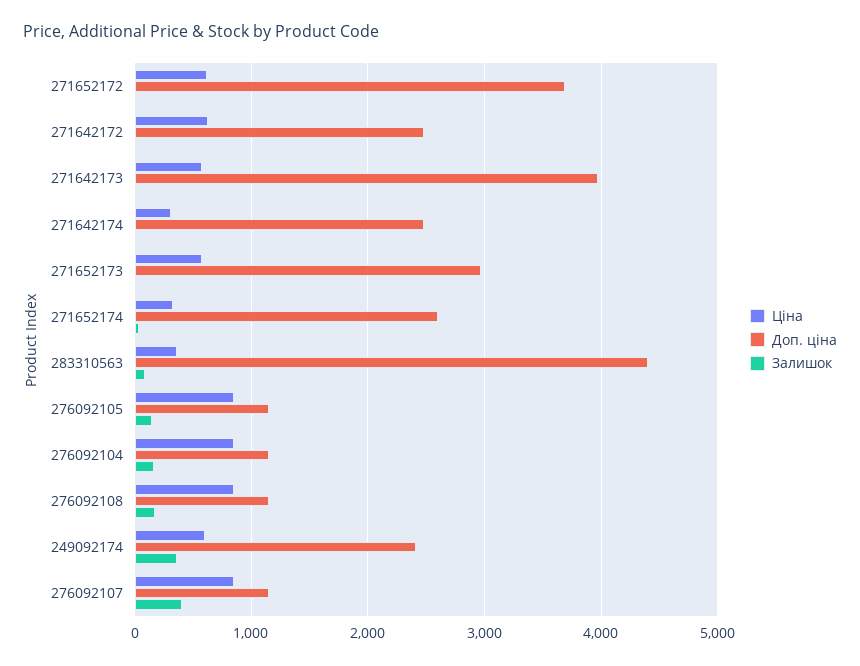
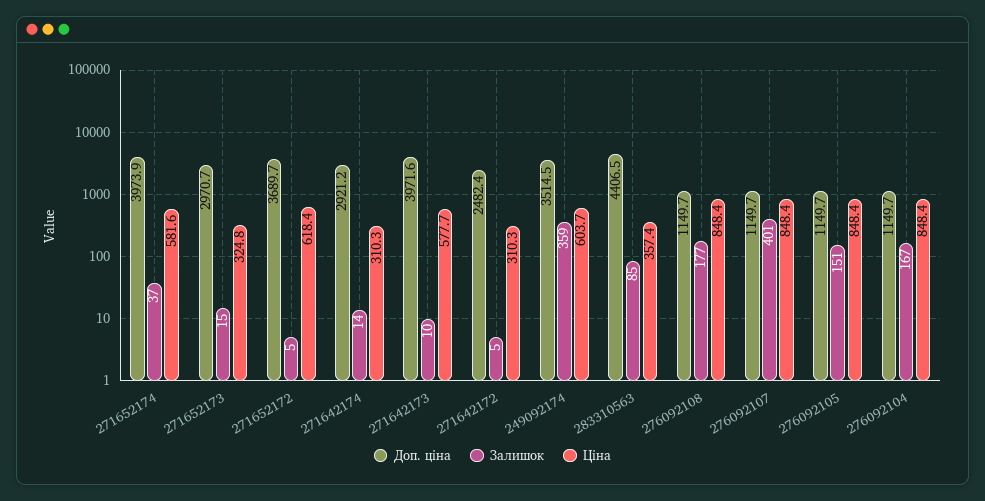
  {
    "Ціна": {
      "271652172": 618.4,
-     "271642172": 600,
+     "271642172": 310.3,
      "271642173": 577.7,
      "271642174": 310.3,
-     "271652173": 600,
+     "271652173": 324.8,
-     "271652174": 300,
+     "271652174": 581.6,
      "283310563": 357.4,
      "276092105": 848.4,
      "276092104": 848.4,
      "276092108": 848.4,
      "249092174": 603.7,
      "276092107": 848.4
    },
    "Доп. ціна": {
      "271652172": 3689.7,
      "271642172": 2482.4,
      "271642173": 3971.6,
-     "271642174": 2500,
+     "271642174": 2921.2,
      "271652173": 2970.7,
-     "271652174": 2600,
+     "271652174": 3973.9,
      "283310563": 4406.5,
      "276092105": 1149.7,
      "276092104": 1149.7,
      "276092108": 1149.7,
-     "249092174": 2400,
+     "249092174": 3514.5,
      "276092107": 1149.7
    },
    "Залишок": {
      "271652172": 5,
      "271642172": 5,
      "271642173": 10,
      "271642174": 14,
      "271652173": 15,
      "271652174": 37,
      "283310563": 85,
      "276092105": 151,
      "276092104": 167,
      "276092108": 177,
      "249092174": 359,
      "276092107": 401
    }
  }

